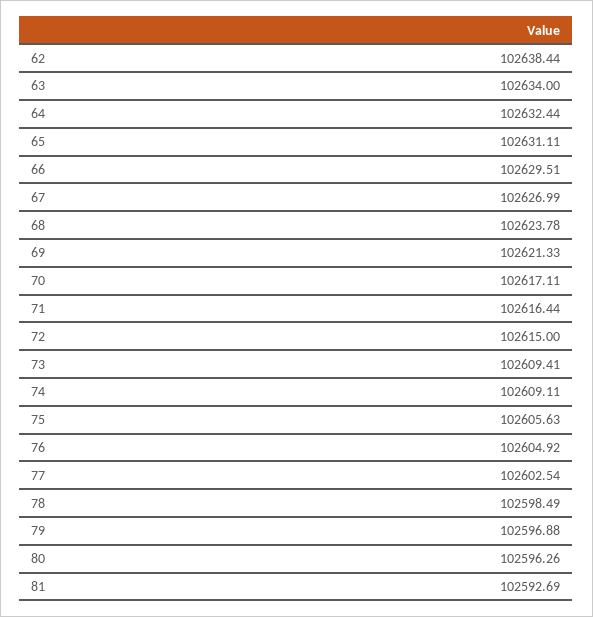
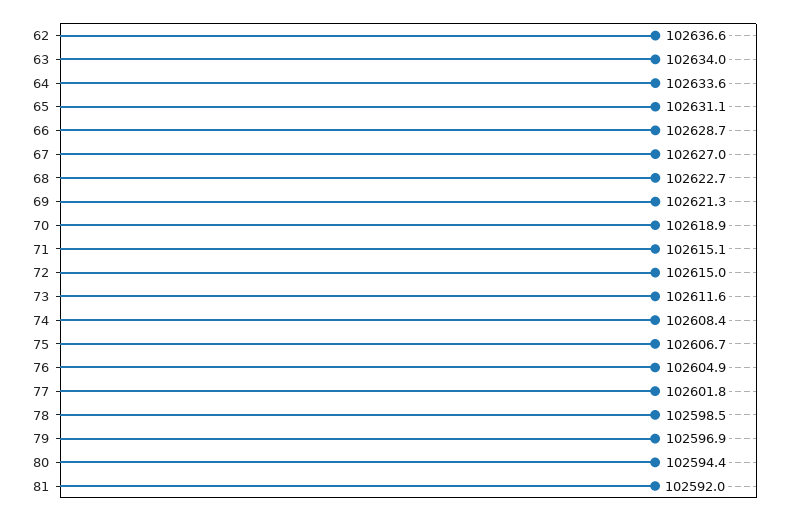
  {
-   "62": 102638.44,
+   "62": 102636.6,
    "63": 102634,
-   "64": 102632.44,
+   "64": 102633.6,
    "65": 102631.11,
-   "66": 102629.51,
+   "66": 102628.7,
    "67": 102626.99,
-   "68": 102623.78,
+   "68": 102622.7,
    "69": 102621.33,
-   "70": 102617.11,
+   "70": 102618.9,
-   "71": 102616.44,
+   "71": 102615.1,
    "72": 102615,
-   "73": 102609.41,
+   "73": 102611.6,
-   "74": 102609.11,
+   "74": 102608.4,
-   "75": 102605.63,
+   "75": 102606.7,
    "76": 102604.92,
-   "77": 102602.54,
+   "77": 102601.8,
    "78": 102598.49,
    "79": 102596.88,
-   "80": 102596.26,
+   "80": 102594.4,
-   "81": 102592.69
+   "81": 102592
  }

